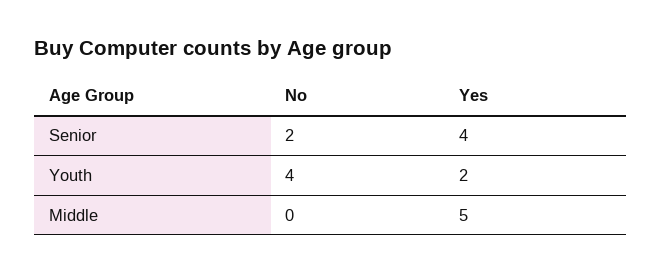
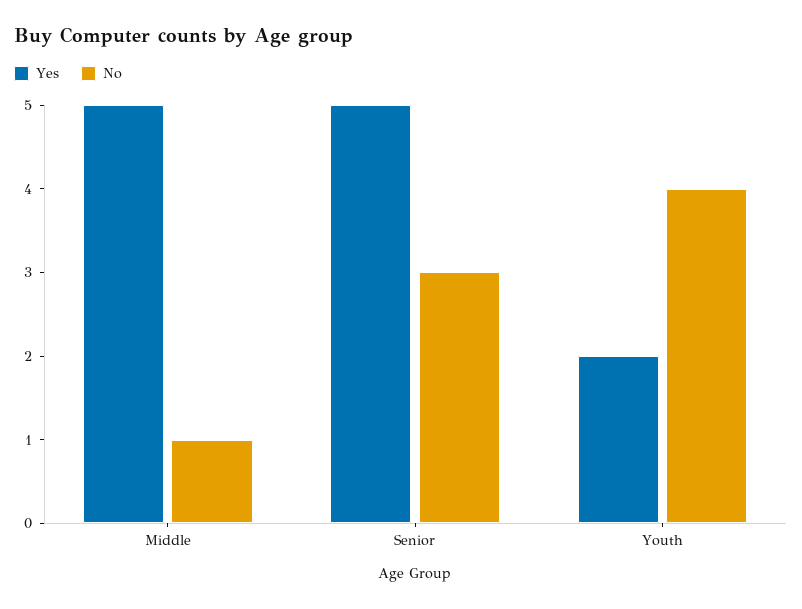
  {
    "No": {
-     "Senior": 2,
+     "Senior": 3,
      "Youth": 4,
-     "Middle": 0
+     "Middle": 1
    },
    "Yes": {
-     "Senior": 4,
+     "Senior": 5,
      "Youth": 2,
      "Middle": 5
    }
  }

